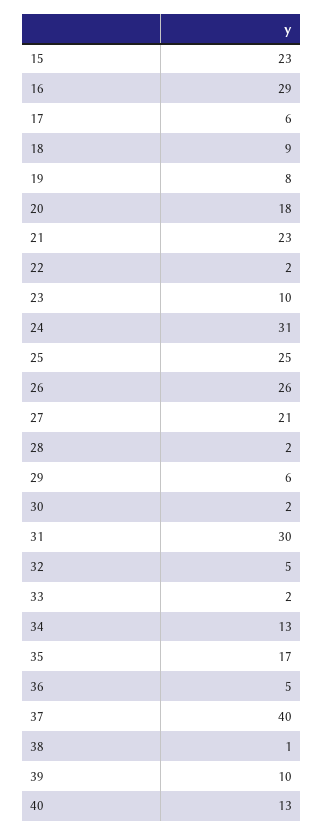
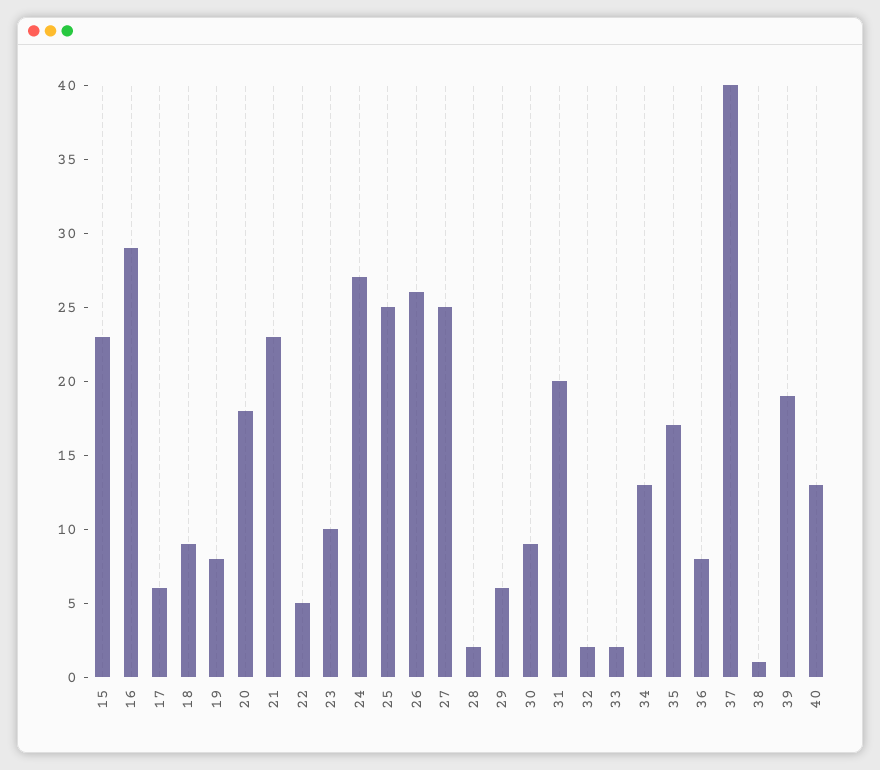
  {
    "15": 23,
    "16": 29,
    "17": 6,
    "18": 9,
    "19": 8,
    "20": 18,
    "21": 23,
-   "22": 2,
+   "22": 5,
    "23": 10,
-   "24": 31,
+   "24": 27,
    "25": 25,
    "26": 26,
-   "27": 21,
+   "27": 25,
    "28": 2,
    "29": 6,
-   "30": 2,
+   "30": 9,
-   "31": 30,
+   "31": 20,
-   "32": 5,
+   "32": 2,
    "33": 2,
    "34": 13,
    "35": 17,
-   "36": 5,
+   "36": 8,
    "37": 40,
    "38": 1,
-   "39": 10,
+   "39": 19,
    "40": 13
  }

